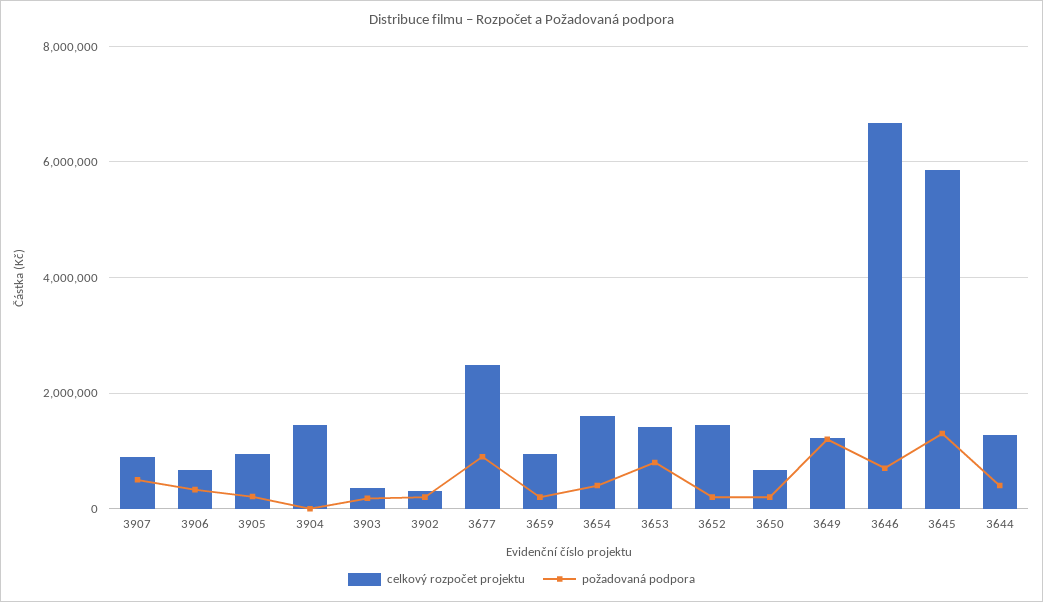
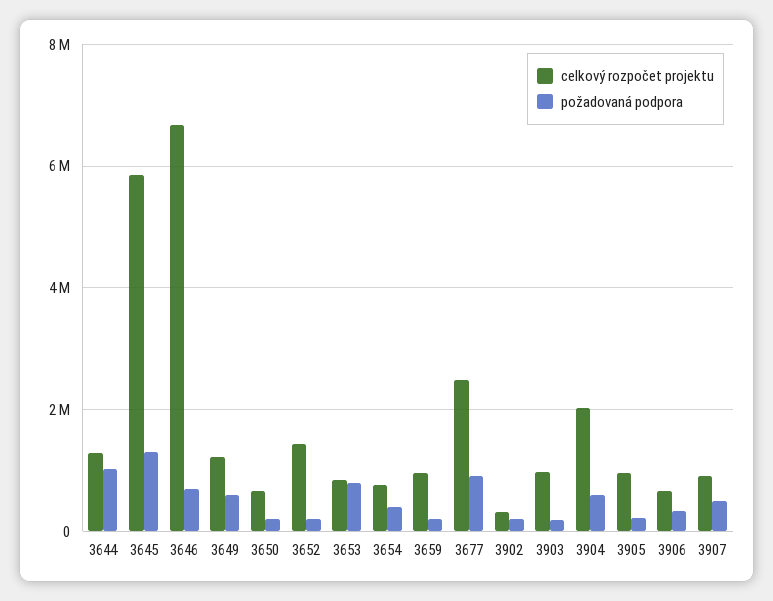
  {
    "celkový rozpočet projektu": {
      "3907": 1000000,
      "3906": 600000,
      "3905": 1000000,
-     "3904": 1400000,
+     "3904": 2000000,
-     "3903": 400000,
+     "3903": 1000000,
      "3902": 400000,
      "3677": 2400000,
      "3659": 1000000,
-     "3654": 1600000,
+     "3654": 800000,
-     "3653": 1400000,
+     "3653": 800000,
      "3652": 1400000,
      "3650": 600000,
      "3649": 1200000,
      "3646": 6600000,
      "3645": 5800000,
      "3644": 1200000
    },
    "požadovaná podpora": {
      "3907": 600000,
      "3906": 400000,
      "3905": 200000,
-     "3904": 0,
+     "3904": 600000,
      "3903": 200000,
      "3902": 200000,
      "3677": 1000000,
      "3659": 200000,
      "3654": 400000,
      "3653": 800000,
      "3652": 200000,
      "3650": 200000,
-     "3649": 1200000,
+     "3649": 600000,
      "3646": 800000,
      "3645": 1400000,
-     "3644": 400000
+     "3644": 1000000
    }
  }

